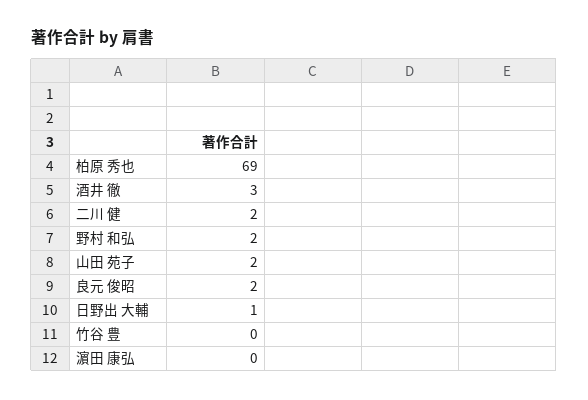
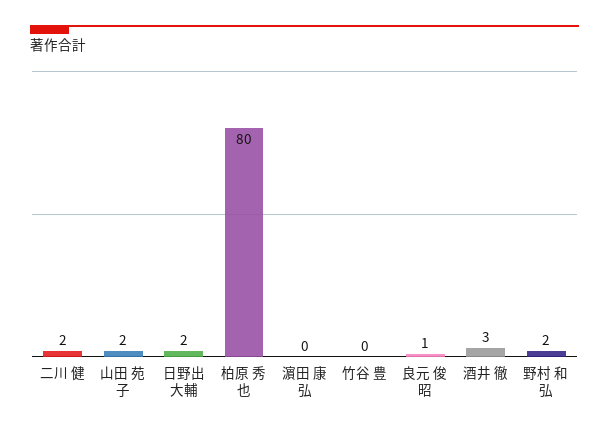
  {
-   "柏原 秀也": 69,
+   "柏原 秀也": 80,
    "酒井 徹": 3,
    "二川 健": 2,
    "野村 和弘": 2,
    "山田 苑子": 2,
-   "良元 俊昭": 2,
+   "良元 俊昭": 1,
-   "日野出 大輔": 1,
+   "日野出 大輔": 2,
    "竹谷 豊": 0,
    "濵田 康弘": 0
  }

